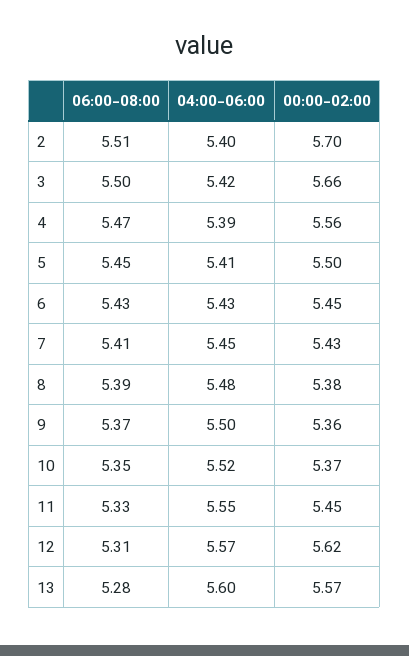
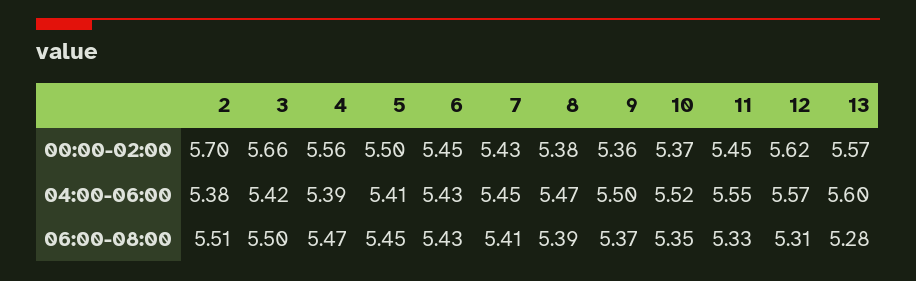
  {
    "06:00-08:00": {
      "2": 5.51,
      "3": 5.5,
      "4": 5.47,
      "5": 5.45,
      "6": 5.43,
      "7": 5.41,
      "8": 5.39,
      "9": 5.37,
      "10": 5.35,
      "11": 5.33,
      "12": 5.31,
      "13": 5.28
    },
    "04:00-06:00": {
-     "2": 5.4,
+     "2": 5.38,
      "3": 5.42,
      "4": 5.39,
      "5": 5.41,
      "6": 5.43,
      "7": 5.45,
-     "8": 5.48,
+     "8": 5.47,
      "9": 5.5,
      "10": 5.52,
      "11": 5.55,
      "12": 5.57,
      "13": 5.6
    },
    "00:00-02:00": {
      "2": 5.7,
      "3": 5.66,
      "4": 5.56,
      "5": 5.5,
      "6": 5.45,
      "7": 5.43,
      "8": 5.38,
      "9": 5.36,
      "10": 5.37,
      "11": 5.45,
      "12": 5.62,
      "13": 5.57
    }
  }

